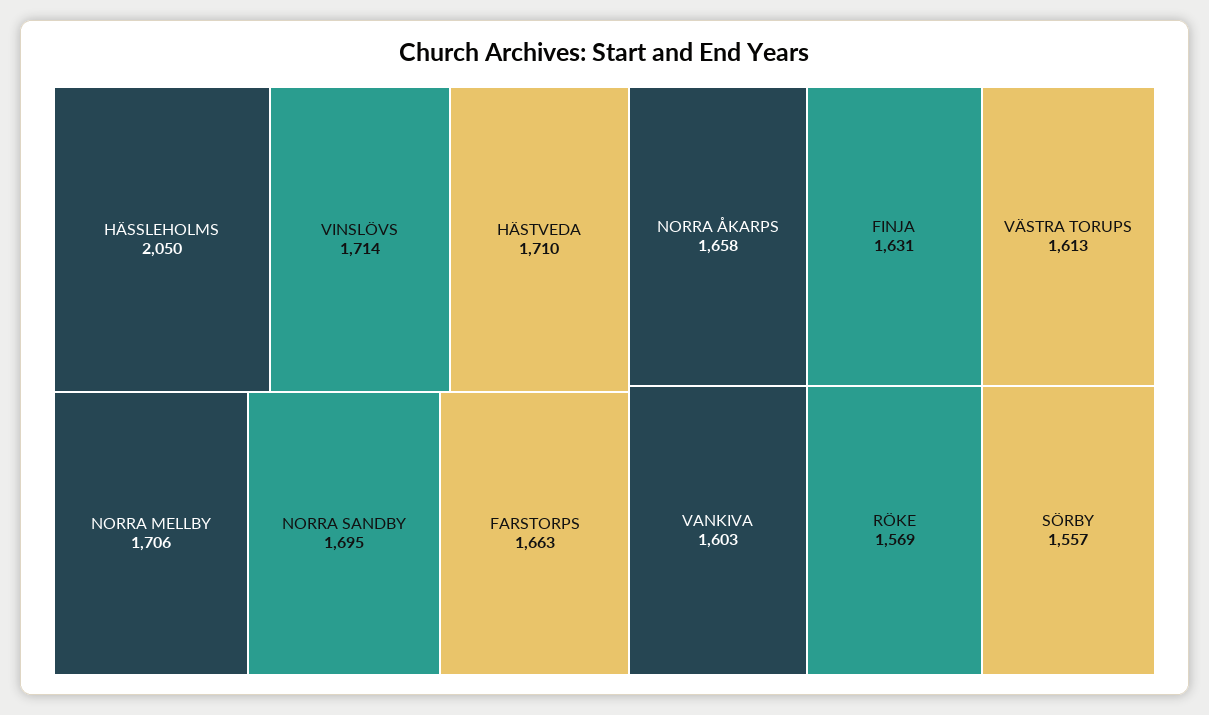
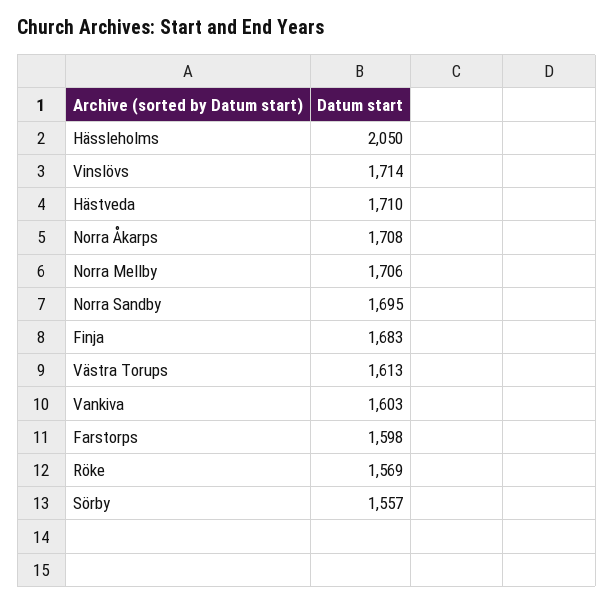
  {
    "HÄSSLEHOLMS": 2050,
    "VINSLÖVS": 1714,
    "HÄSTVEDA": 1710,
    "NORRA MELLBY": 1706,
    "NORRA SANDBY": 1695,
-   "FARSTORPS": 1663,
+   "FARSTORPS": 1598,
-   "NORRA ÅKARPS": 1658,
+   "NORRA ÅKARPS": 1708,
-   "FINJA": 1631,
+   "FINJA": 1683,
    "VÄSTRA TORUPS": 1613,
    "VANKIVA": 1603,
    "RÖKE": 1569,
    "SÖRBY": 1557
  }

